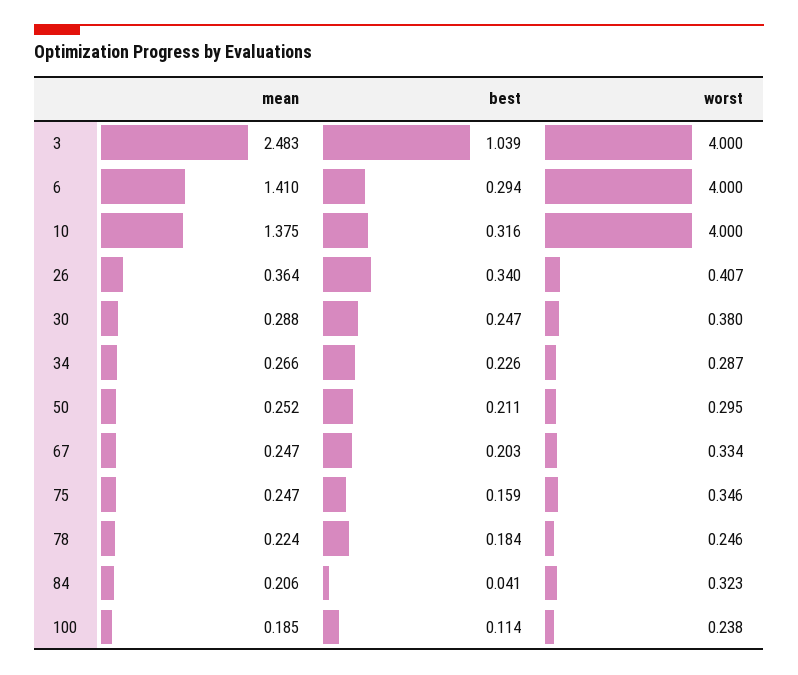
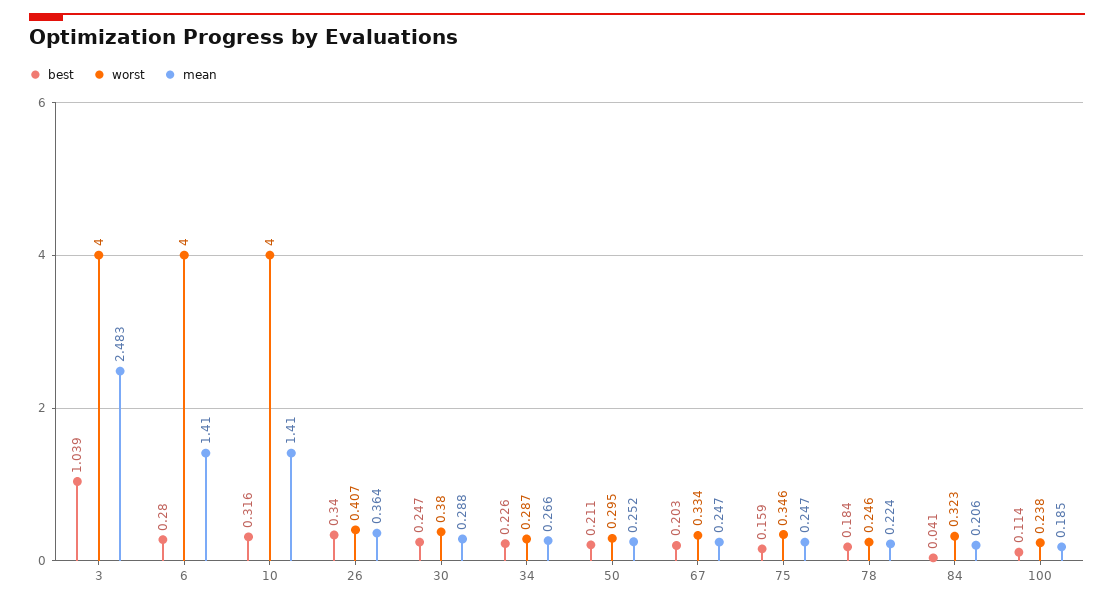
  {
    "mean": {
      "3": 2.483,
      "6": 1.41,
-     "10": 1.375,
+     "10": 1.41,
      "26": 0.364,
      "30": 0.288,
      "34": 0.266,
      "50": 0.252,
      "67": 0.247,
      "75": 0.247,
      "78": 0.224,
      "84": 0.206,
      "100": 0.185
    },
    "best": {
      "3": 1.039,
-     "6": 0.294,
+     "6": 0.28,
      "10": 0.316,
      "26": 0.34,
      "30": 0.247,
      "34": 0.226,
      "50": 0.211,
      "67": 0.203,
      "75": 0.159,
      "78": 0.184,
      "84": 0.041,
      "100": 0.114
    },
    "worst": {
      "3": 4,
      "6": 4,
      "10": 4,
      "26": 0.407,
      "30": 0.38,
      "34": 0.287,
      "50": 0.295,
      "67": 0.334,
      "75": 0.346,
      "78": 0.246,
      "84": 0.323,
      "100": 0.238
    }
  }

